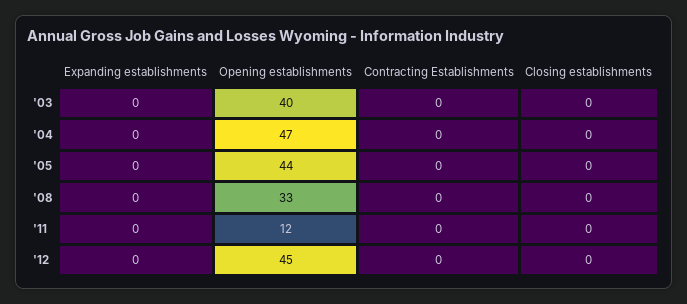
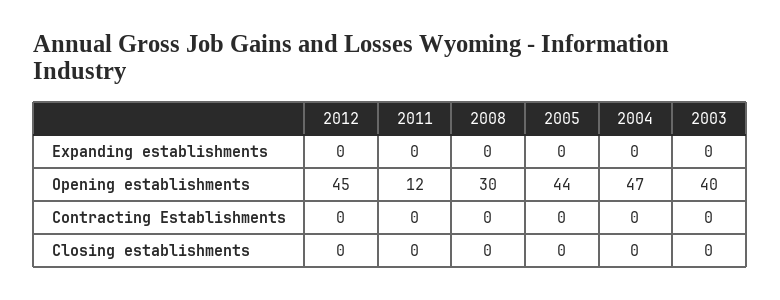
  {
    "Expanding establishments": {
      "'03": 0,
      "'04": 0,
      "'05": 0,
      "'08": 0,
      "'11": 0,
      "'12": 0
    },
    "Opening establishments": {
      "'03": 40,
      "'04": 47,
      "'05": 44,
-     "'08": 33,
+     "'08": 30,
      "'11": 12,
      "'12": 45
    },
    "Contracting Establishments": {
      "'03": 0,
      "'04": 0,
      "'05": 0,
      "'08": 0,
      "'11": 0,
      "'12": 0
    },
    "Closing establishments": {
      "'03": 0,
      "'04": 0,
      "'05": 0,
      "'08": 0,
      "'11": 0,
      "'12": 0
    }
  }

